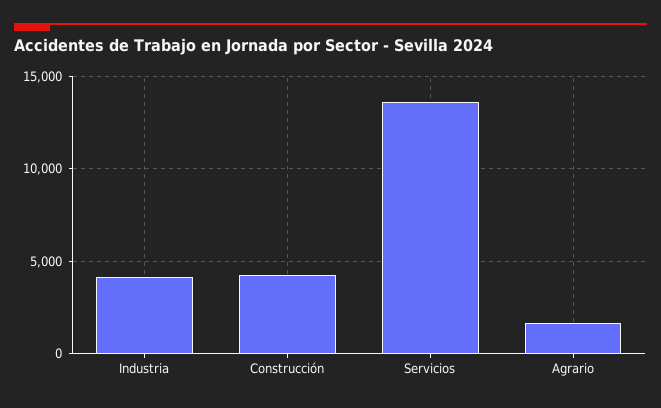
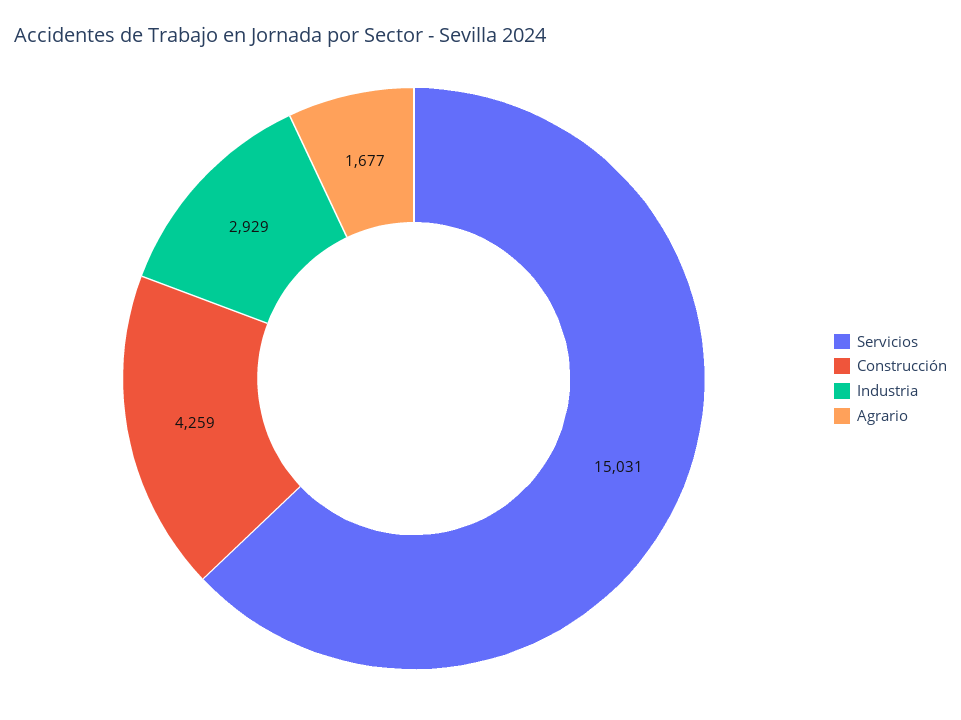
  {
-   "Industria": 4000,
+   "Industria": 2929,
    "Construcción": 4259,
-   "Servicios": 13500,
+   "Servicios": 15031,
    "Agrario": 1677
  }

